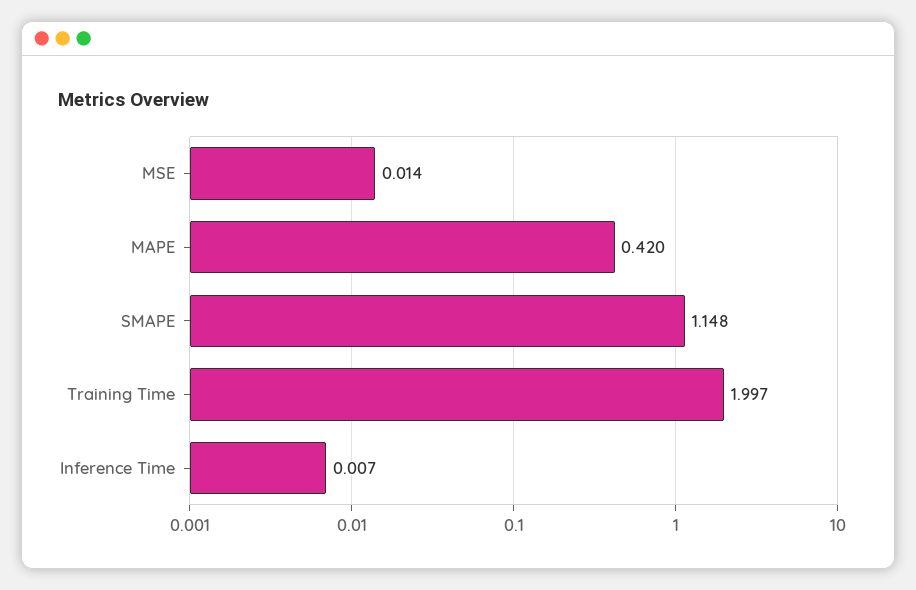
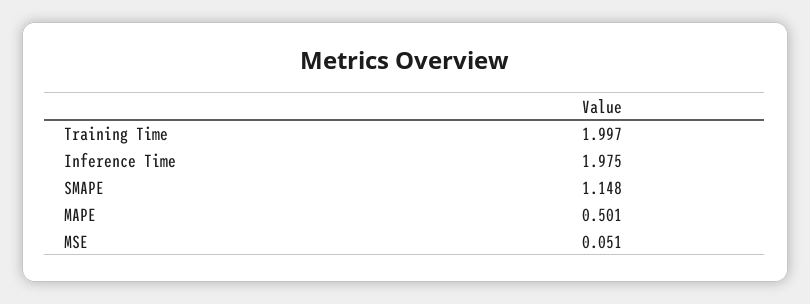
  {
-   "MSE": 0.014,
+   "MSE": 0.051,
-   "MAPE": 0.42,
+   "MAPE": 0.501,
    "SMAPE": 1.148,
    "Training Time": 1.997,
-   "Inference Time": 0.007
+   "Inference Time": 1.975
  }

